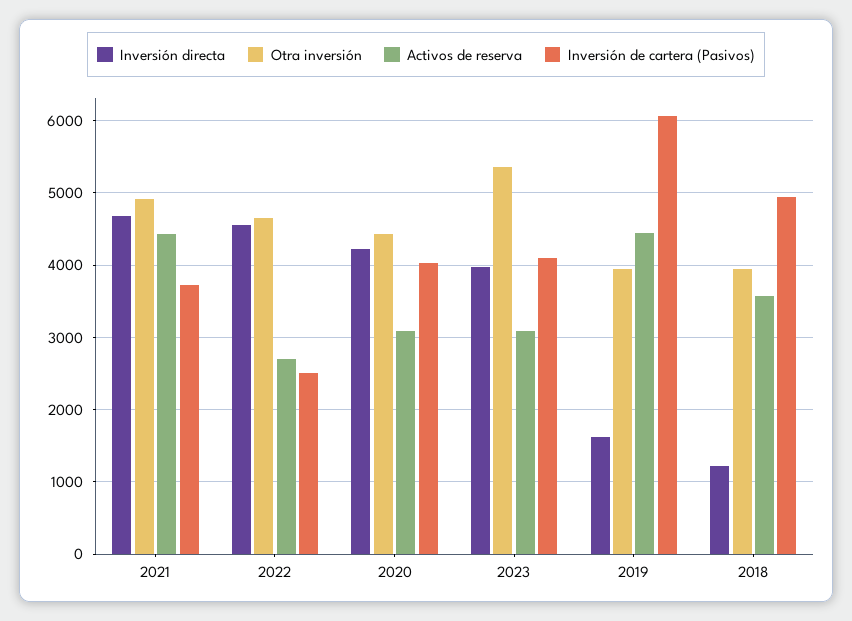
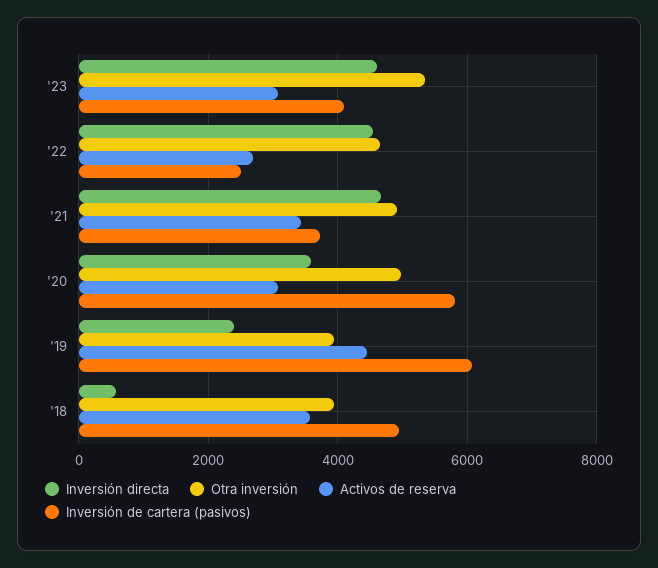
  {
    "Inversión directa": {
      "2021": 4700,
      "2022": 4600,
-     "2020": 4200,
+     "2020": 3600,
-     "2023": 4000,
+     "2023": 4600,
-     "2019": 1600,
+     "2019": 2400,
-     "2018": 1200
+     "2018": 600
    },
    "Otra inversión": {
      "2021": 4900,
      "2022": 4700,
-     "2020": 4400,
+     "2020": 5000,
      "2023": 5400,
      "2019": 3900,
      "2018": 3900
    },
    "Activos de reserva": {
-     "2021": 4400,
+     "2021": 3400,
      "2022": 2700,
      "2020": 3100,
      "2023": 3100,
      "2019": 4400,
      "2018": 3600
    },
    "Inversión de cartera (Pasivos)": {
      "2021": 3700,
      "2022": 2500,
-     "2020": 4000,
+     "2020": 5800,
      "2023": 4100,
      "2019": 6100,
      "2018": 4900
    }
  }

